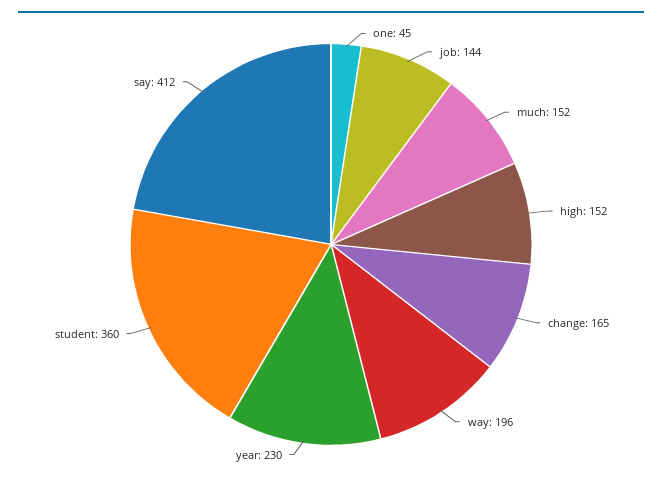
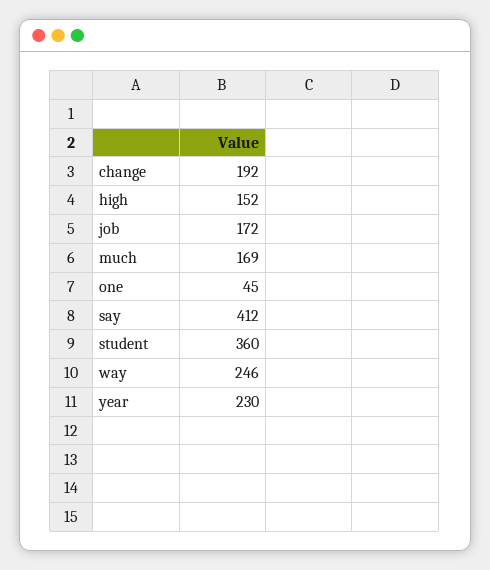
  {
    "one": 45,
-   "job": 144,
+   "job": 172,
-   "much": 152,
+   "much": 169,
    "high": 152,
-   "change": 165,
+   "change": 192,
-   "way": 196,
+   "way": 246,
    "year": 230,
    "student": 360,
    "say": 412
  }

